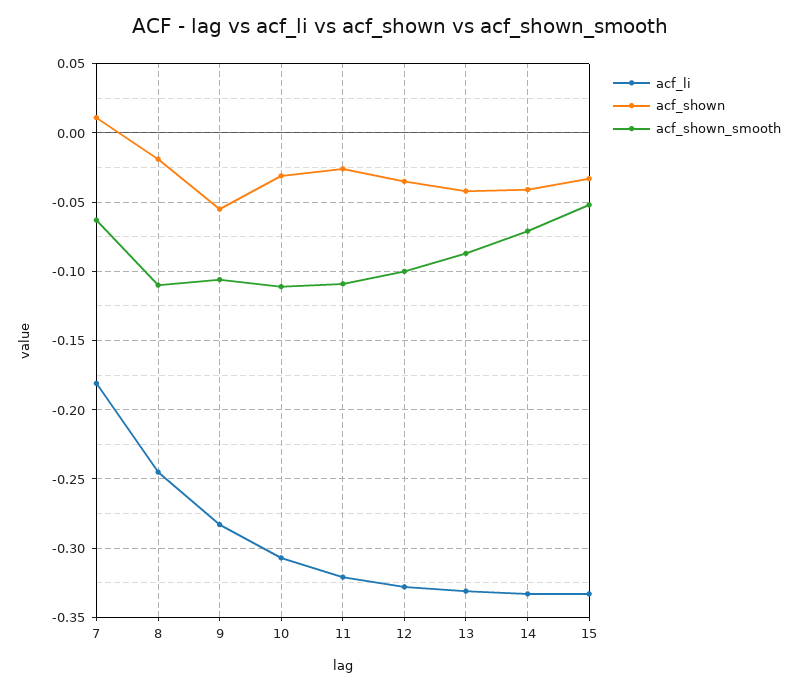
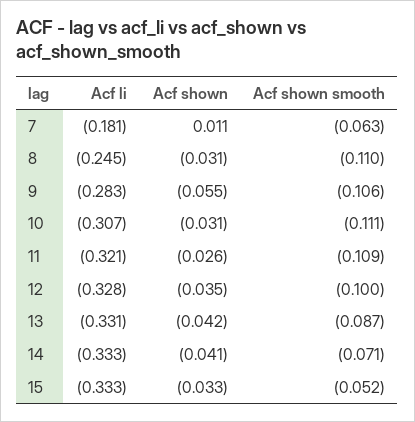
  {
    "acf_li": {
      "7": -0.181,
      "8": -0.245,
      "9": -0.283,
      "10": -0.307,
      "11": -0.321,
      "12": -0.328,
      "13": -0.331,
      "14": -0.333,
      "15": -0.333
    },
    "acf_shown": {
      "7": 0.011,
-     "8": -0.02,
+     "8": -0.031,
      "9": -0.055,
      "10": -0.031,
      "11": -0.026,
      "12": -0.035,
      "13": -0.042,
      "14": -0.041,
      "15": -0.033
    },
    "acf_shown_smooth": {
      "7": -0.063,
      "8": -0.11,
      "9": -0.106,
      "10": -0.111,
      "11": -0.109,
      "12": -0.1,
      "13": -0.087,
      "14": -0.071,
      "15": -0.052
    }
  }

